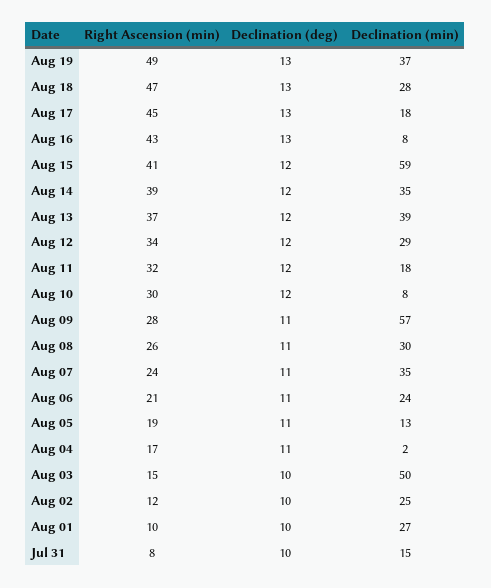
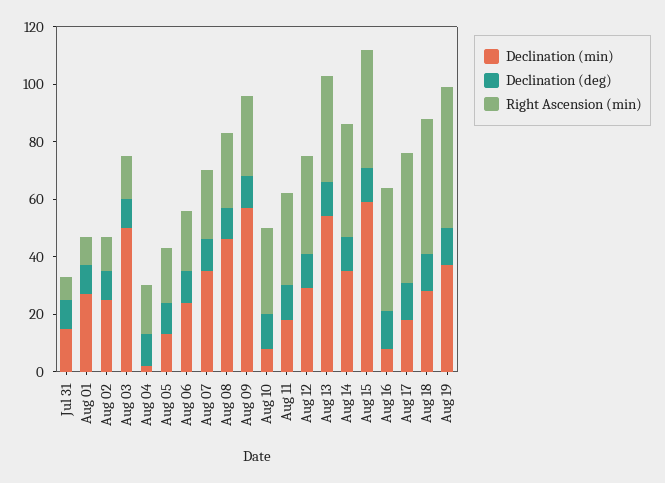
  {
    "Right Ascension (min)": {
      "Aug 19": 49,
      "Aug 18": 47,
      "Aug 17": 45,
      "Aug 16": 43,
      "Aug 15": 41,
      "Aug 14": 39,
      "Aug 13": 37,
      "Aug 12": 34,
      "Aug 11": 32,
      "Aug 10": 30,
      "Aug 09": 28,
      "Aug 08": 26,
      "Aug 07": 24,
      "Aug 06": 21,
      "Aug 05": 19,
      "Aug 04": 17,
      "Aug 03": 15,
      "Aug 02": 12,
      "Aug 01": 10,
      "Jul 31": 8
    },
    "Declination (deg)": {
      "Aug 19": 13,
      "Aug 18": 13,
      "Aug 17": 13,
      "Aug 16": 13,
      "Aug 15": 12,
      "Aug 14": 12,
      "Aug 13": 12,
      "Aug 12": 12,
      "Aug 11": 12,
      "Aug 10": 12,
      "Aug 09": 11,
      "Aug 08": 11,
      "Aug 07": 11,
      "Aug 06": 11,
      "Aug 05": 11,
      "Aug 04": 11,
      "Aug 03": 10,
      "Aug 02": 10,
      "Aug 01": 10,
      "Jul 31": 10
    },
    "Declination (min)": {
      "Aug 19": 37,
      "Aug 18": 28,
      "Aug 17": 18,
      "Aug 16": 8,
      "Aug 15": 59,
      "Aug 14": 35,
-     "Aug 13": 39,
+     "Aug 13": 55,
      "Aug 12": 29,
      "Aug 11": 18,
      "Aug 10": 8,
      "Aug 09": 57,
-     "Aug 08": 30,
+     "Aug 08": 45,
      "Aug 07": 35,
      "Aug 06": 24,
      "Aug 05": 13,
      "Aug 04": 2,
      "Aug 03": 50,
      "Aug 02": 25,
      "Aug 01": 27,
      "Jul 31": 15
    }
  }

